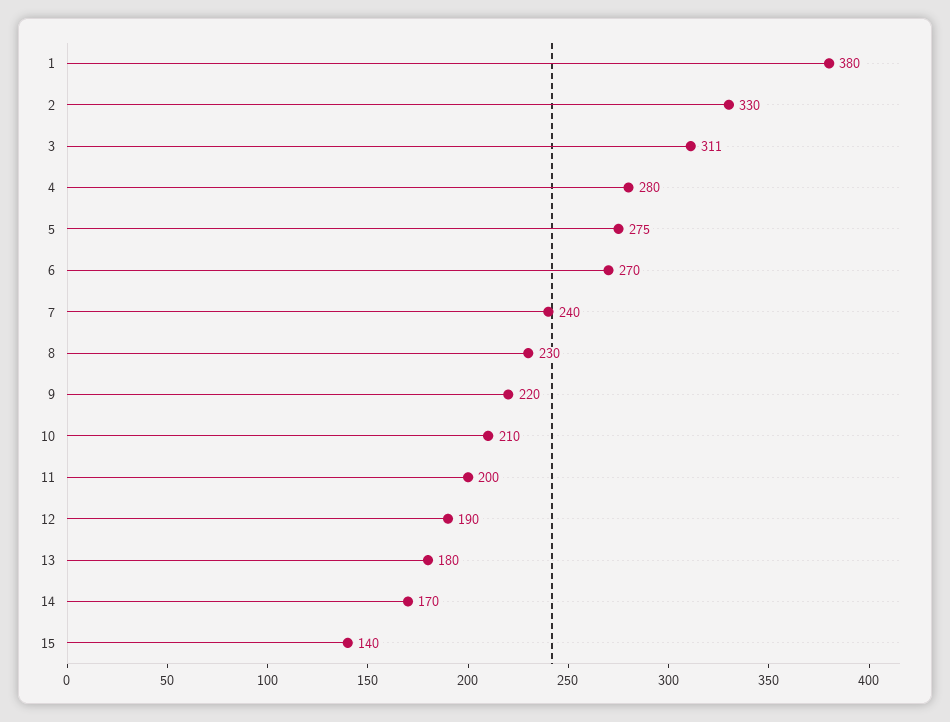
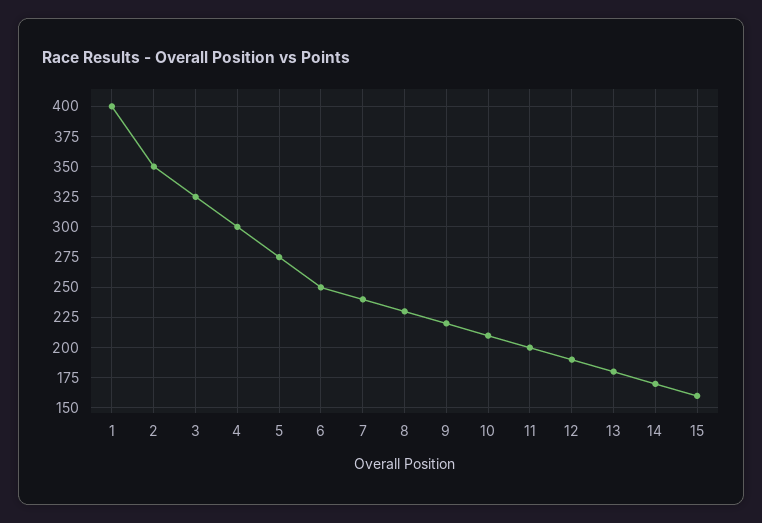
  {
-   "1": 380,
+   "1": 400,
-   "2": 330,
+   "2": 350,
-   "3": 311,
+   "3": 325,
-   "4": 280,
+   "4": 300,
    "5": 275,
-   "6": 270,
+   "6": 250,
    "7": 240,
    "8": 230,
    "9": 220,
    "10": 210,
    "11": 200,
    "12": 190,
    "13": 180,
    "14": 170,
-   "15": 140
+   "15": 160
  }

